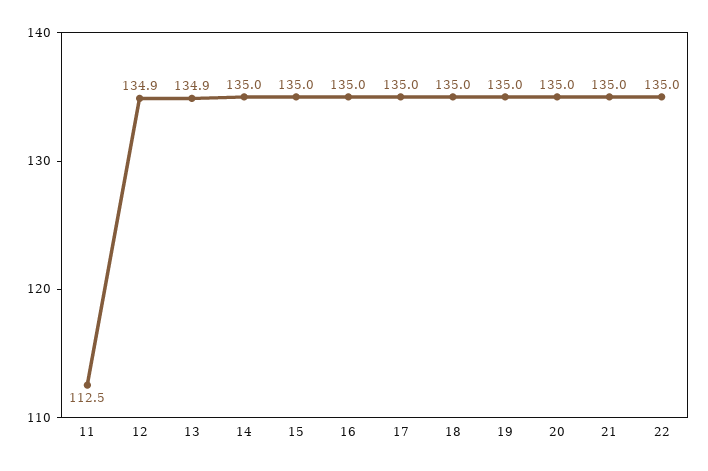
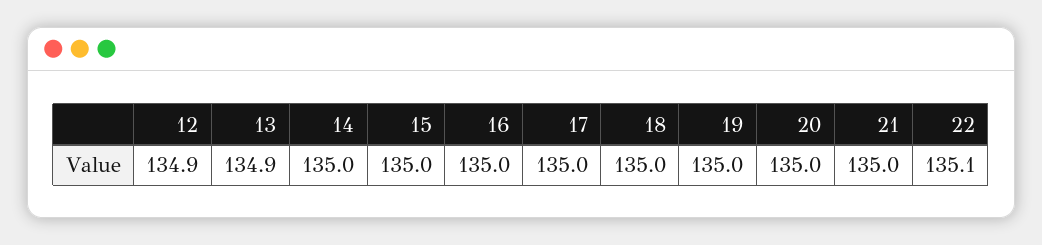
  {
-   "11": 112.5,
    "12": 134.9,
    "13": 134.9,
    "14": 135,
    "15": 135,
    "16": 135,
    "17": 135,
    "18": 135,
    "19": 135,
    "20": 135,
    "21": 135,
-   "22": 135
+   "22": 135.1
  }

